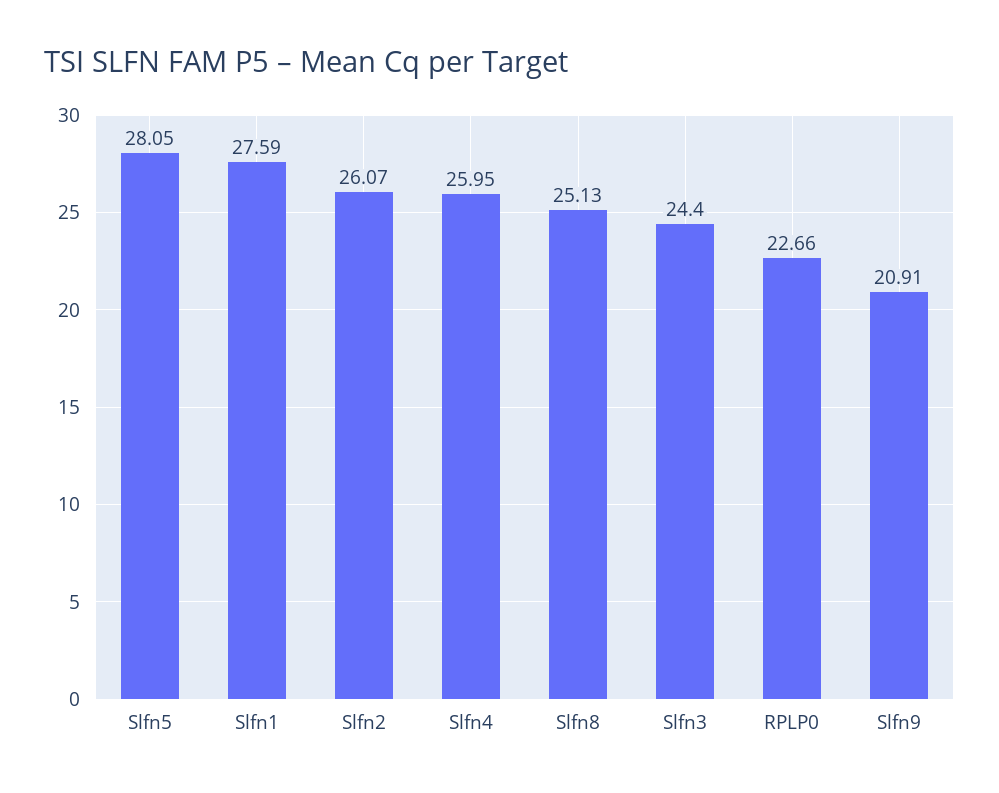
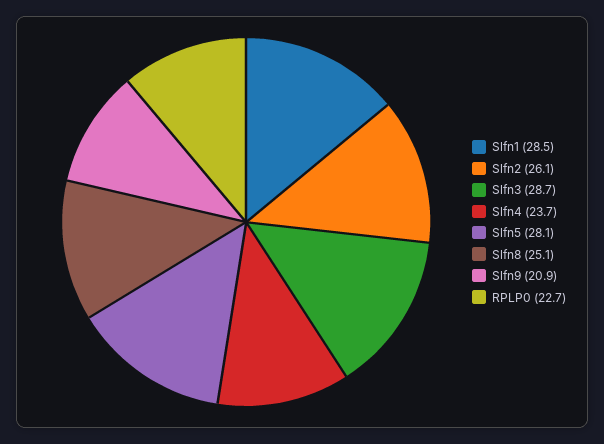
  {
    "Slfn5": 28.05,
-   "Slfn1": 27.59,
+   "Slfn1": 28.5,
    "Slfn2": 26.07,
-   "Slfn4": 25.95,
+   "Slfn4": 23.7,
    "Slfn8": 25.13,
-   "Slfn3": 24.4,
+   "Slfn3": 28.7,
    "RPLP0": 22.66,
    "Slfn9": 20.91
  }

